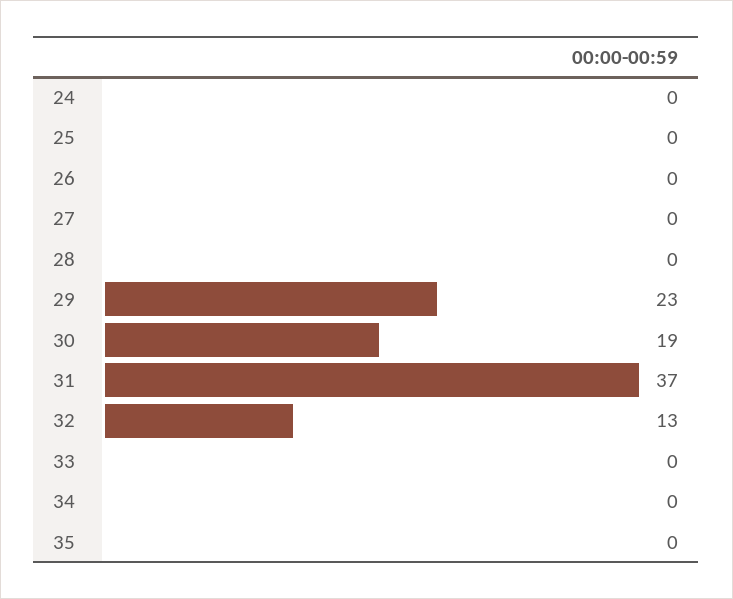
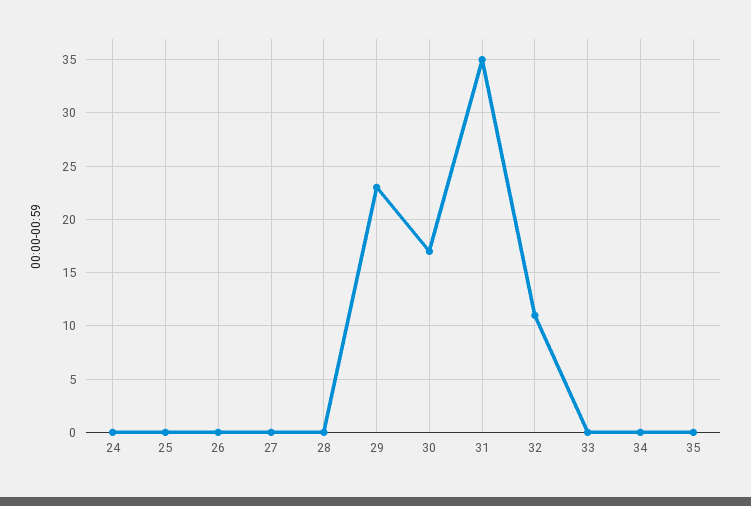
  {
    "24": 0,
    "25": 0,
    "26": 0,
    "27": 0,
    "28": 0,
    "29": 23,
-   "30": 19,
+   "30": 17,
-   "31": 37,
+   "31": 35,
-   "32": 13,
+   "32": 11,
    "33": 0,
    "34": 0,
    "35": 0
  }

